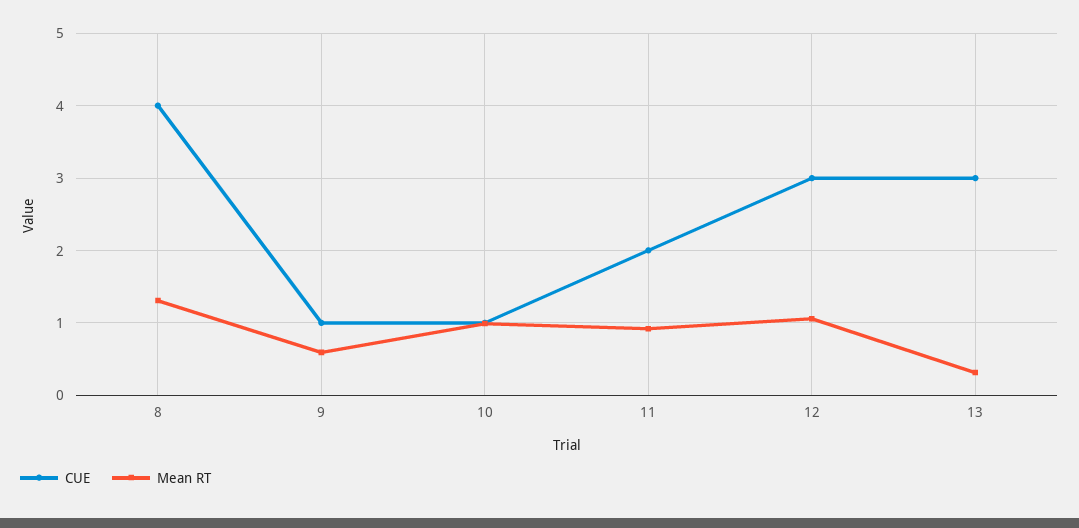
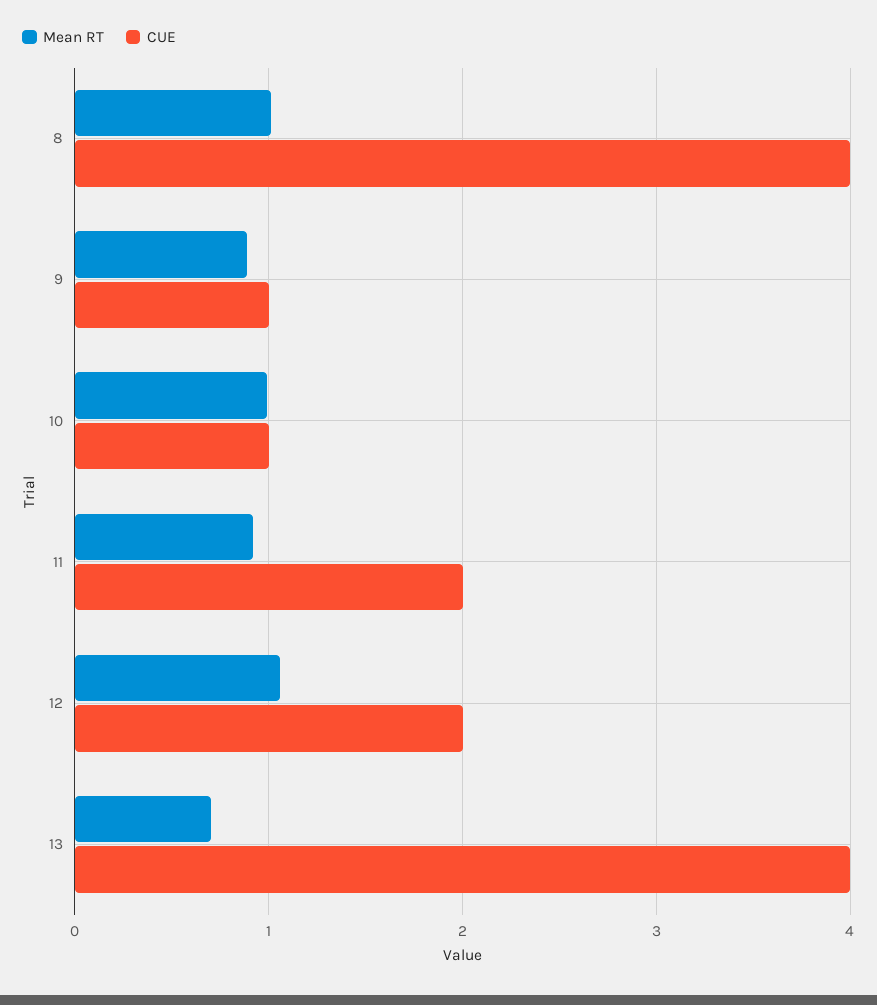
  {
    "CUE": {
      "8": 4,
      "9": 1,
      "10": 1,
      "11": 2,
-     "12": 3,
+     "12": 2,
-     "13": 3
+     "13": 4
    },
    "Mean RT": {
-     "8": 1.3,
+     "8": 1,
-     "9": 0.6,
+     "9": 0.9,
      "10": 1,
      "11": 0.9,
      "12": 1.1,
-     "13": 0.3
+     "13": 0.7
    }
  }

